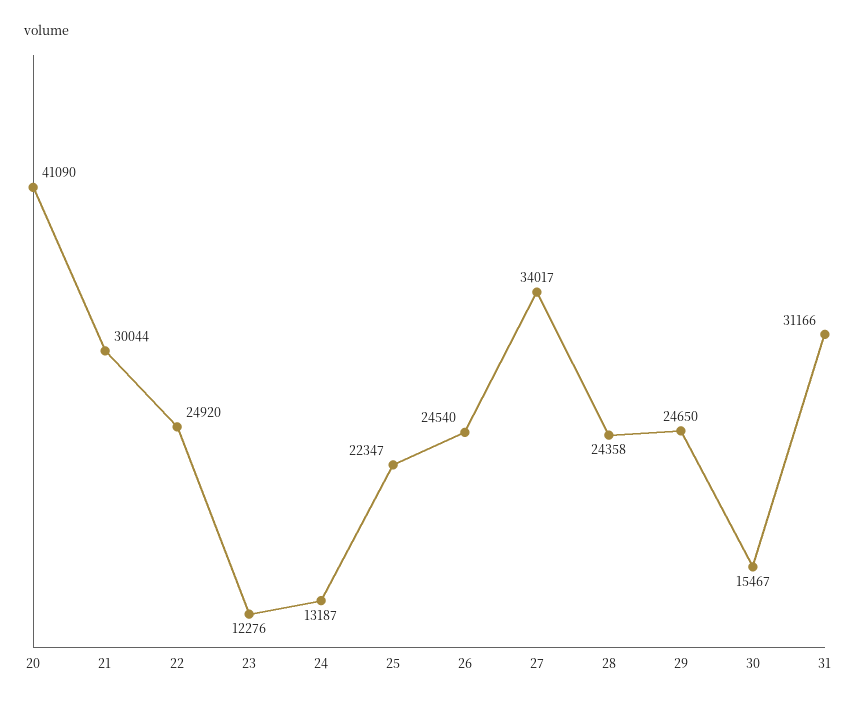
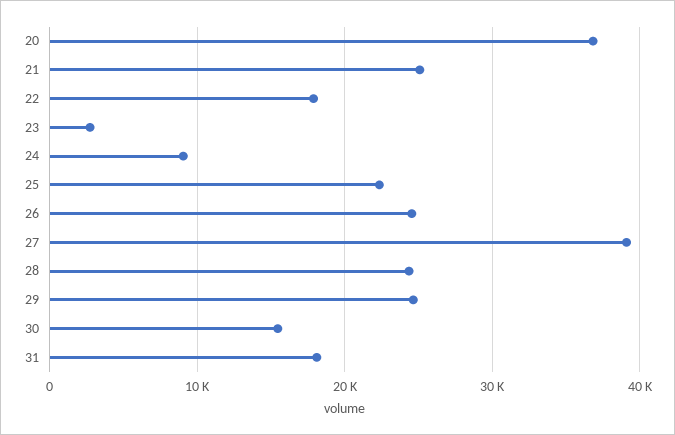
  {
-   "20": 41090,
+   "20": 37000,
-   "21": 30044,
+   "21": 25000,
-   "22": 24920,
+   "22": 18000,
-   "23": 12276,
+   "23": 3000,
-   "24": 13187,
+   "24": 9000,
    "25": 22347,
    "26": 24540,
-   "27": 34017,
+   "27": 39000,
    "28": 24358,
    "29": 24650,
    "30": 15467,
-   "31": 31166
+   "31": 18000
  }

